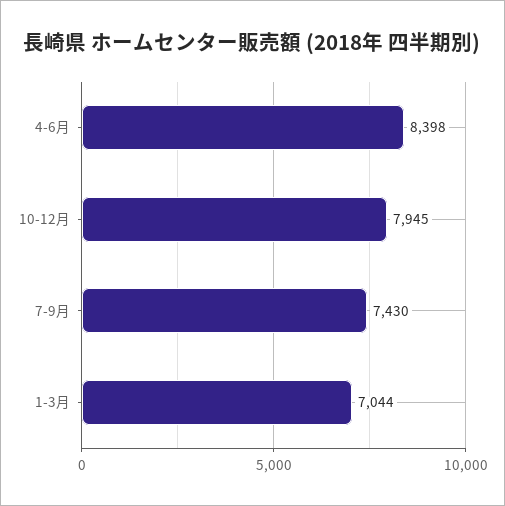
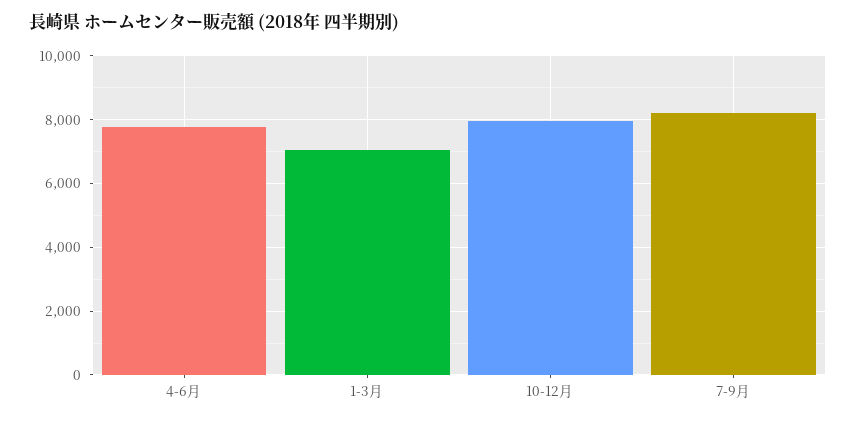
  {
-   "4-6月": 8398,
+   "4-6月": 7800,
    "10-12月": 7945,
-   "7-9月": 7430,
+   "7-9月": 8200,
    "1-3月": 7044
  }

